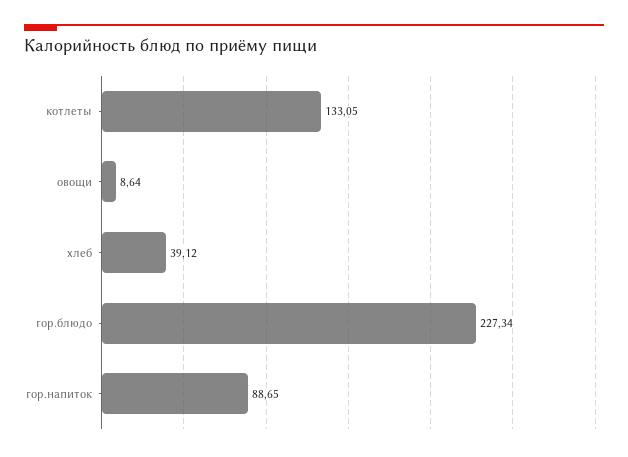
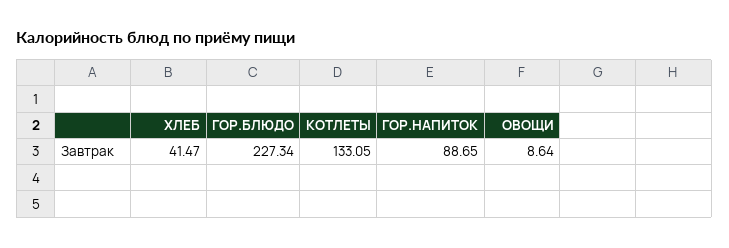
  {
    "котлеты": 133.05,
    "овощи": 8.64,
-   "хлеб": 39.12,
+   "хлеб": 41.47,
    "гор.блюдо": 227.34,
    "гор.напиток": 88.65
  }

